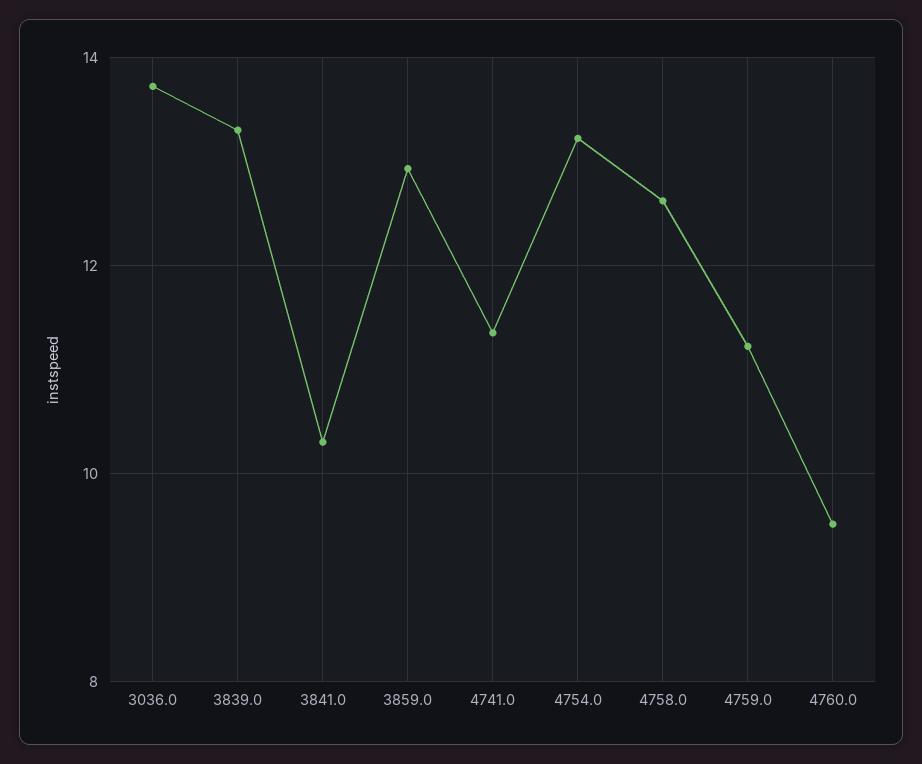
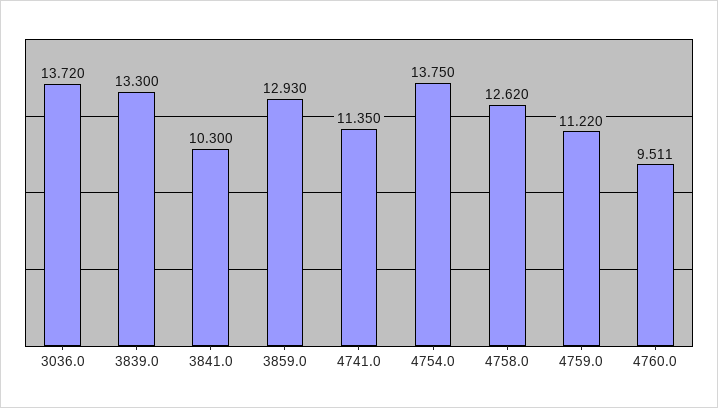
  {
    "3036.0": 13.72,
    "3839.0": 13.3,
    "3841.0": 10.3,
    "3859.0": 12.93,
    "4741.0": 11.35,
-   "4754.0": 13.2,
+   "4754.0": 13.75,
    "4758.0": 12.62,
    "4759.0": 11.22,
    "4760.0": 9.511
  }

